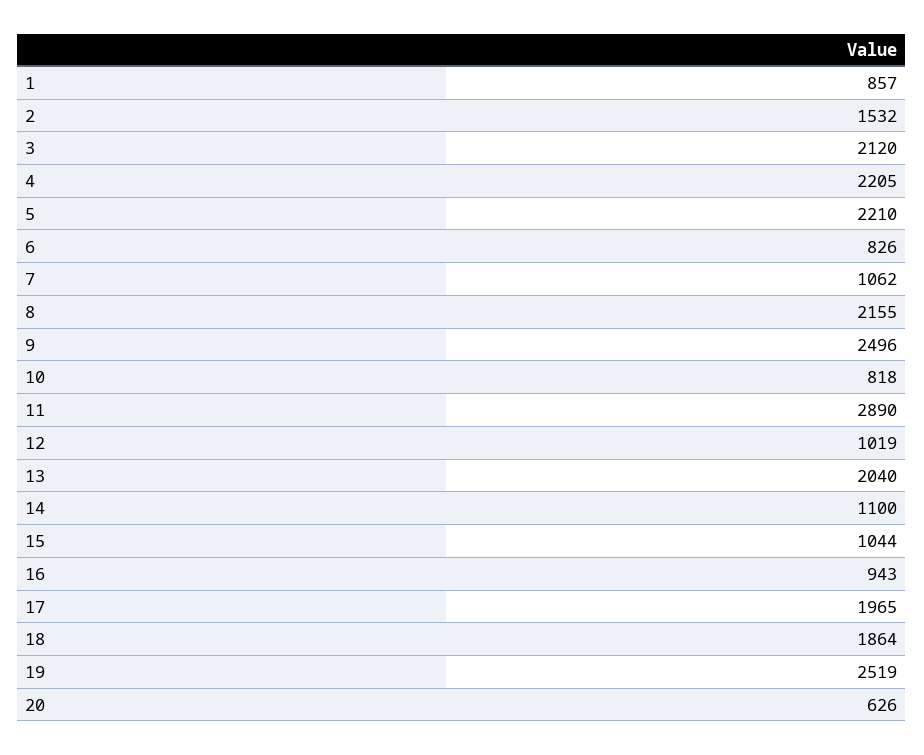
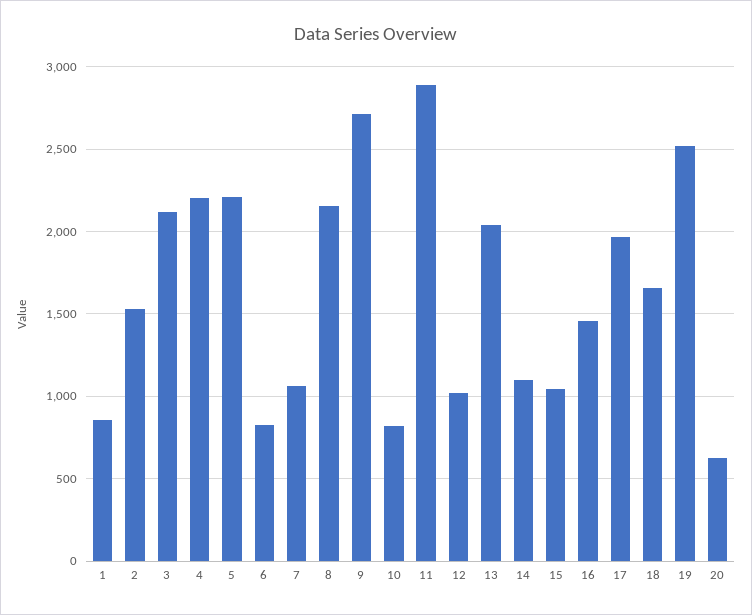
  {
    "1": 857,
    "2": 1532,
    "3": 2120,
    "4": 2205,
    "5": 2210,
    "6": 826,
    "7": 1062,
    "8": 2155,
-   "9": 2496,
+   "9": 2700,
    "10": 818,
    "11": 2890,
    "12": 1019,
    "13": 2040,
    "14": 1100,
    "15": 1044,
-   "16": 943,
+   "16": 1450,
    "17": 1965,
-   "18": 1864,
+   "18": 1650,
    "19": 2519,
    "20": 626
  }

